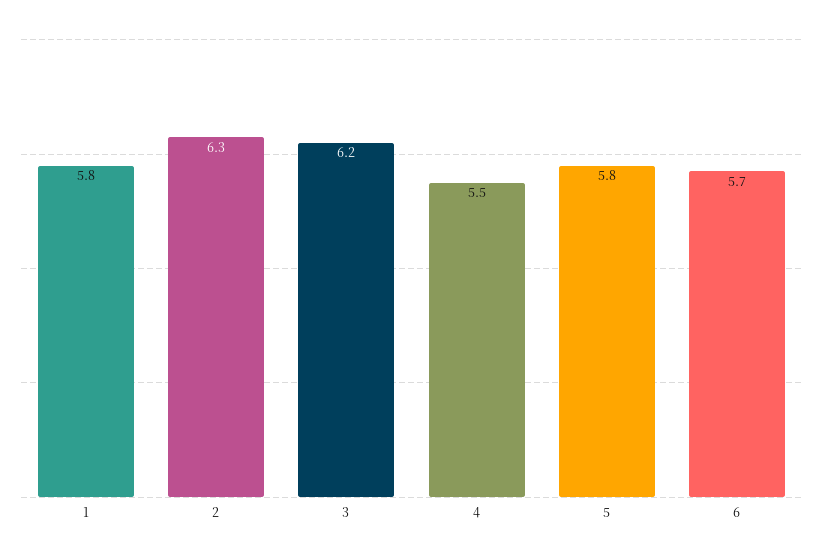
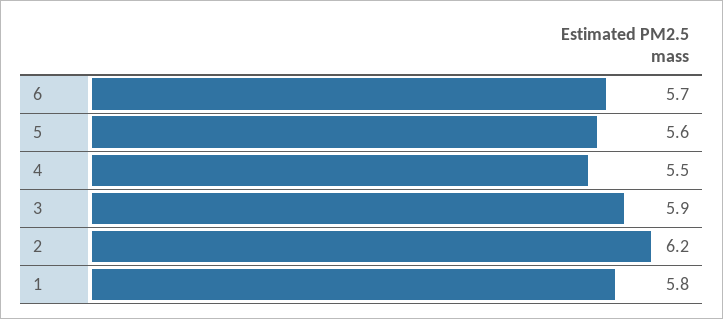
  {
    "1": 5.8,
-   "2": 6.3,
+   "2": 6.2,
-   "3": 6.2,
+   "3": 5.9,
    "4": 5.5,
-   "5": 5.8,
+   "5": 5.6,
    "6": 5.7
  }

